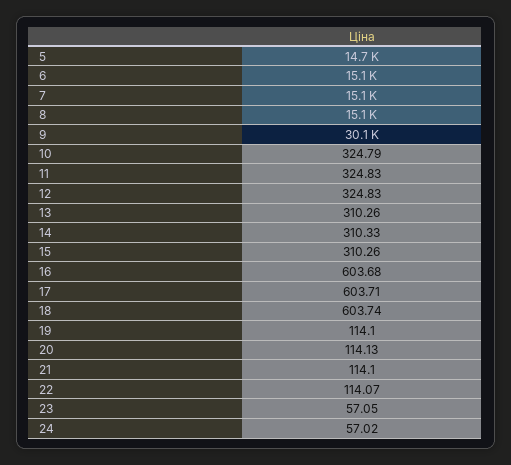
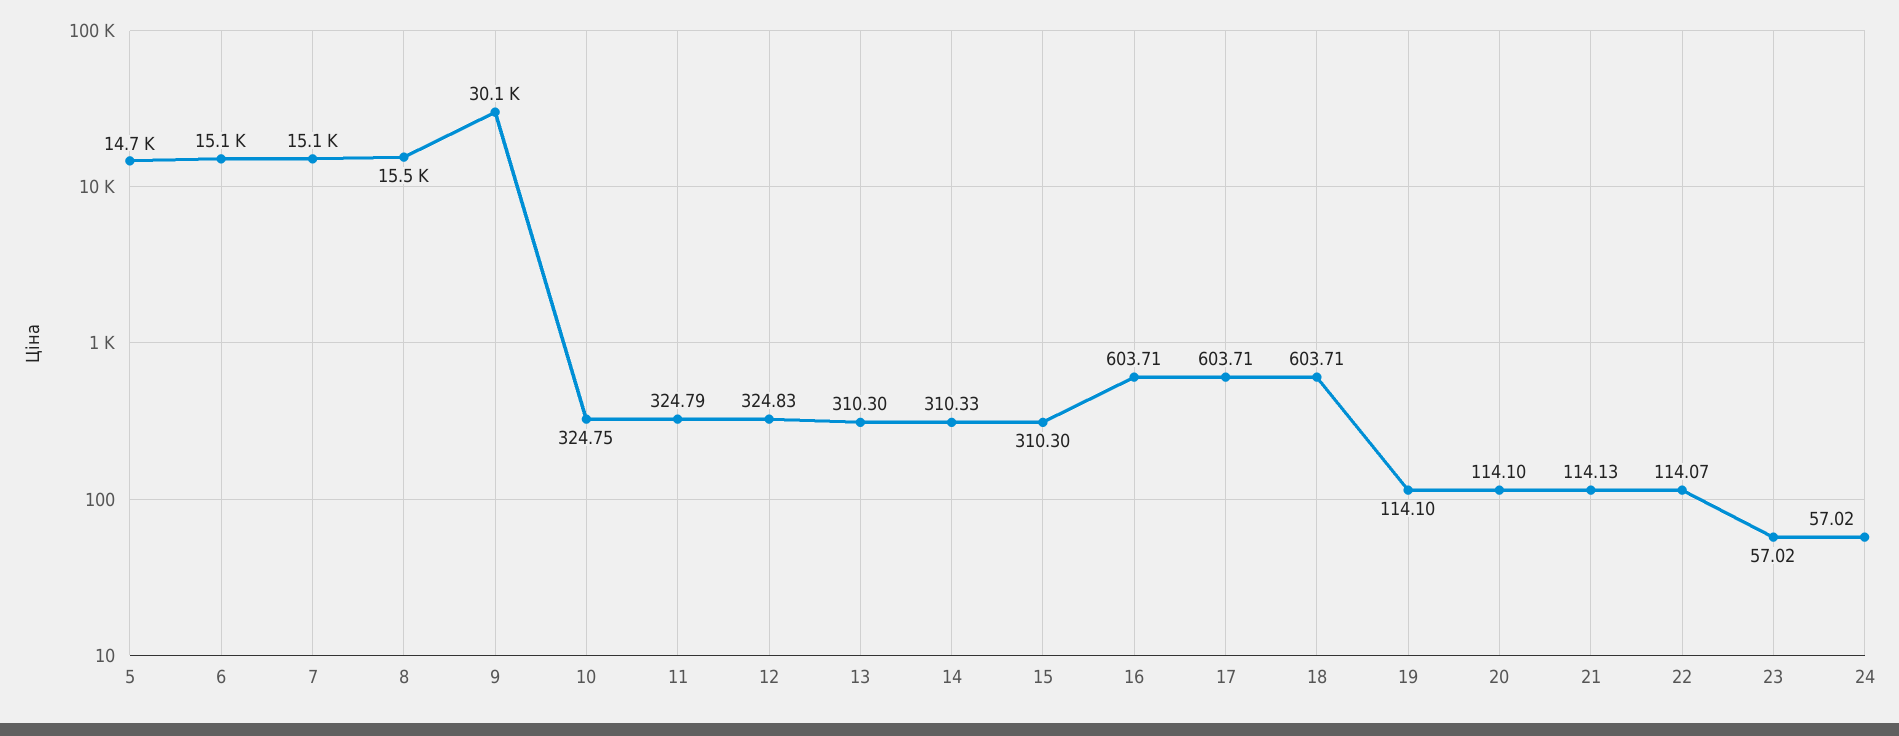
  {
    "5": 14700,
    "6": 15100,
    "7": 15100,
-   "8": 15100,
+   "8": 15500,
    "9": 30100,
-   "10": 324.79,
+   "10": 324.75,
-   "11": 324.83,
+   "11": 324.79,
    "12": 324.83,
-   "13": 310.26,
+   "13": 310.3,
    "14": 310.33,
-   "15": 310.26,
+   "15": 310.3,
-   "16": 603.68,
+   "16": 603.71,
    "17": 603.71,
-   "18": 603.74,
+   "18": 603.71,
    "19": 114.1,
-   "20": 114.13,
+   "20": 114.1,
-   "21": 114.1,
+   "21": 114.13,
    "22": 114.07,
-   "23": 57.05,
+   "23": 57.02,
    "24": 57.02
  }

